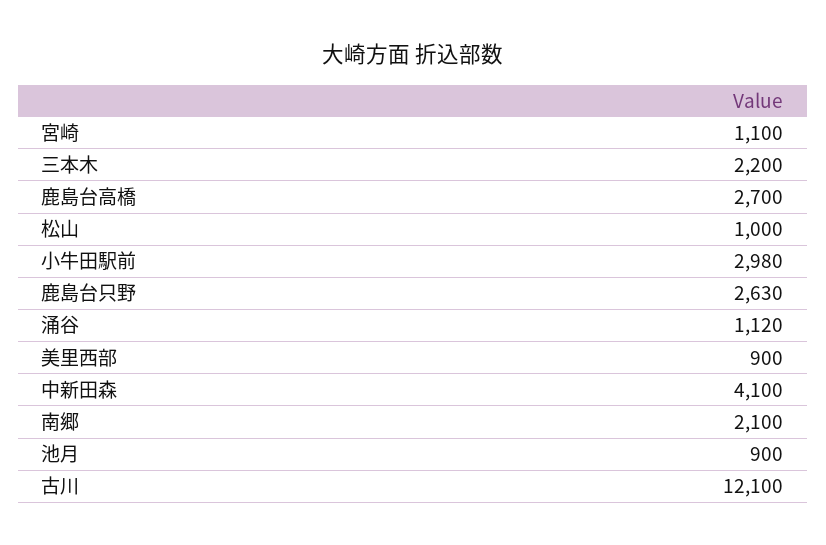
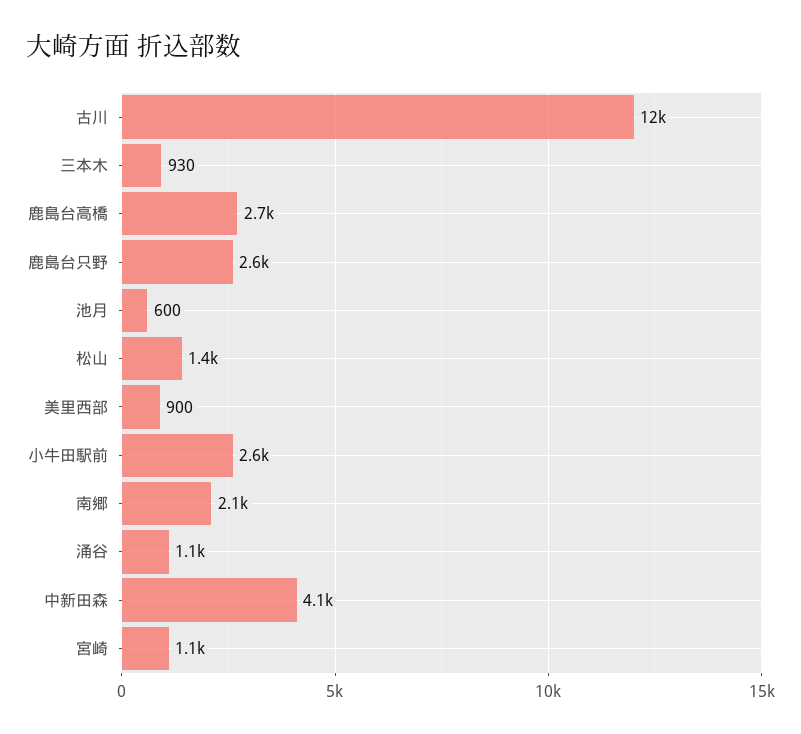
  {
    "宮崎": 1100,
-   "三本木": 2200,
+   "三本木": 930,
    "鹿島台高橋": 2700,
-   "松山": 1000,
+   "松山": 1400,
-   "小牛田駅前": 2980,
+   "小牛田駅前": 2600,
    "鹿島台只野": 2630,
    "涌谷": 1120,
    "美里西部": 900,
    "中新田森": 4100,
    "南郷": 2100,
-   "池月": 900,
+   "池月": 600,
    "古川": 12100
  }

